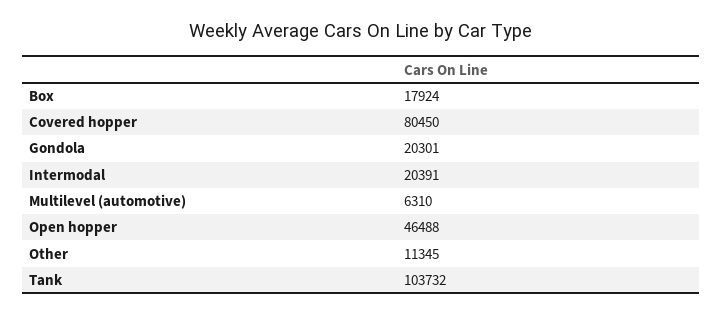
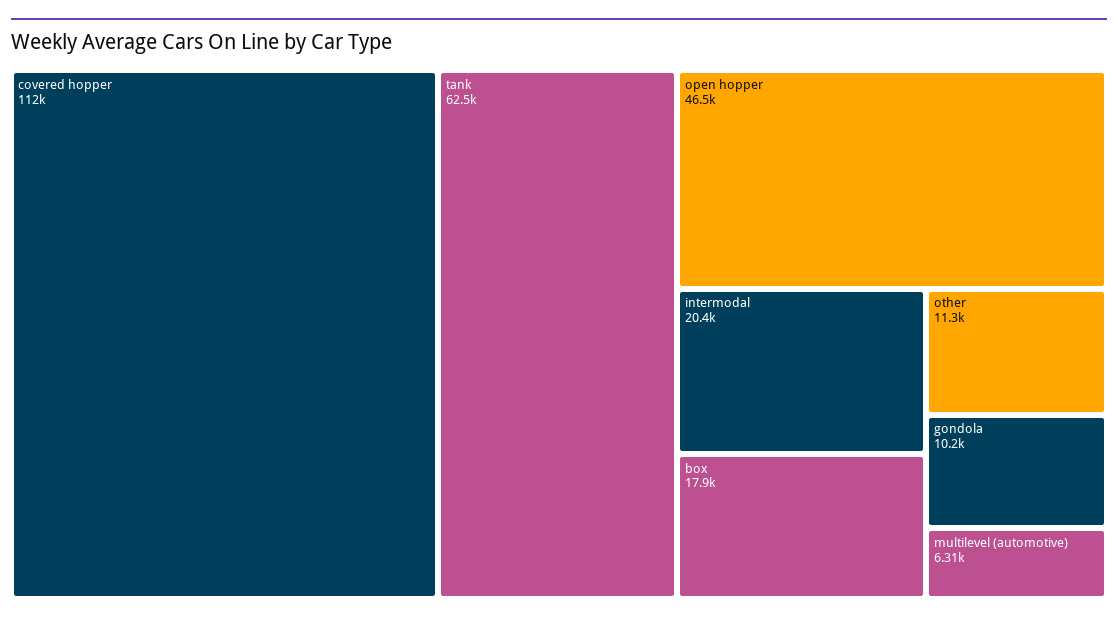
  {
    "Box": 17924,
-   "Covered hopper": 80450,
+   "Covered hopper": 112000,
-   "Gondola": 20301,
+   "Gondola": 10200,
    "Intermodal": 20391,
    "Multilevel (automotive)": 6310,
    "Open hopper": 46488,
    "Other": 11345,
-   "Tank": 103732
+   "Tank": 62500
  }

